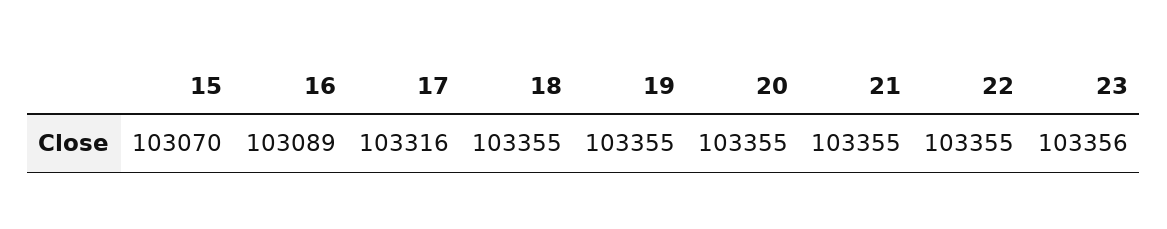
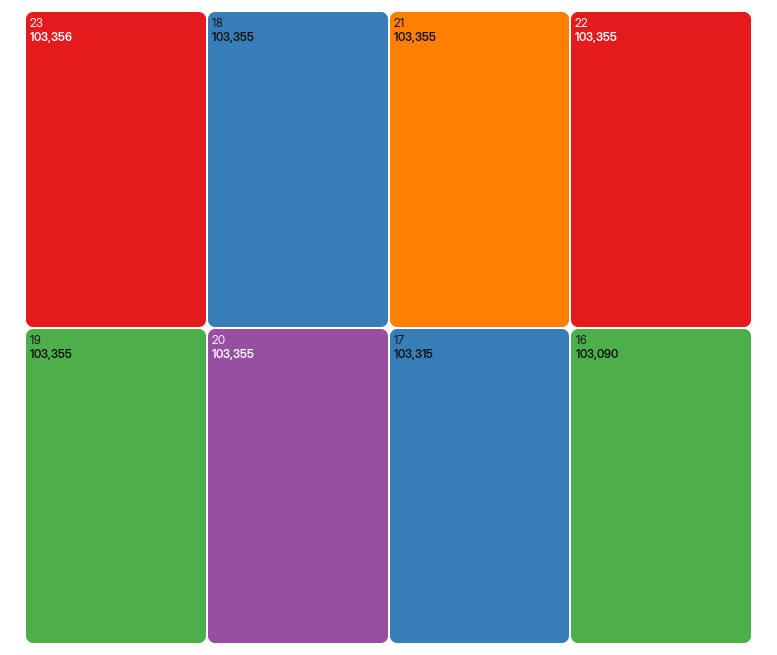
  {
-   "15": 103070,
-   "16": 103089,
+   "16": 103090,
-   "17": 103316,
+   "17": 103315,
    "18": 103355,
    "19": 103355,
    "20": 103355,
    "21": 103355,
    "22": 103355,
    "23": 103356
  }

